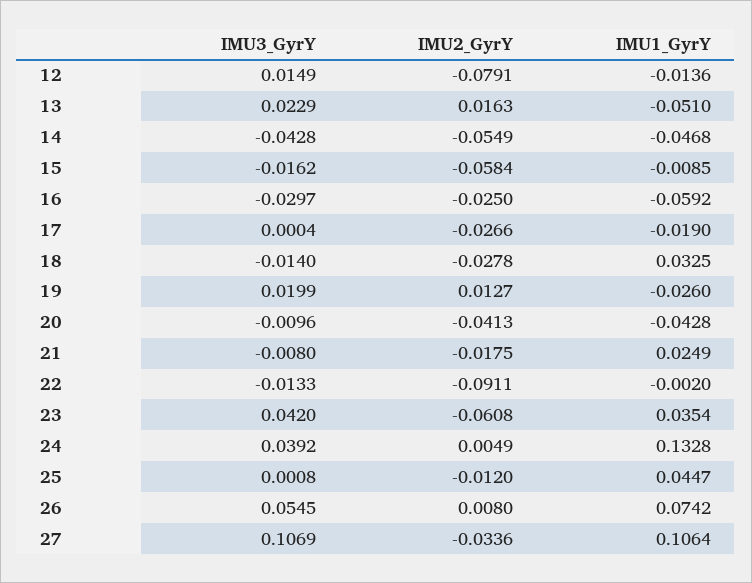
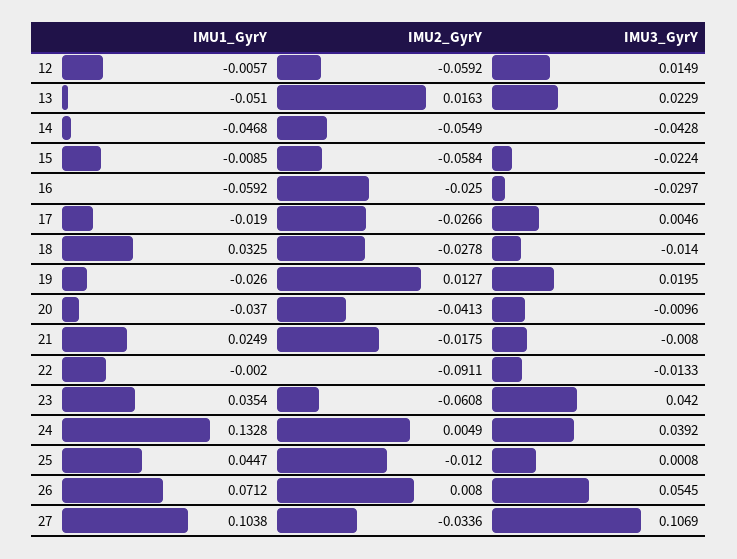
  {
    "IMU3_GyrY": {
      "12": 0.0149,
      "13": 0.0229,
      "14": -0.0428,
-     "15": -0.0162,
+     "15": -0.0224,
      "16": -0.0297,
-     "17": 0.0004,
+     "17": 0.0046,
      "18": -0.014,
-     "19": 0.0199,
+     "19": 0.0195,
      "20": -0.0096,
      "21": -0.008,
      "22": -0.0133,
      "23": 0.042,
      "24": 0.0392,
      "25": 0.0008,
      "26": 0.0545,
      "27": 0.1069
    },
    "IMU2_GyrY": {
-     "12": -0.0791,
+     "12": -0.0592,
      "13": 0.0163,
      "14": -0.0549,
      "15": -0.0584,
      "16": -0.025,
      "17": -0.0266,
      "18": -0.0278,
      "19": 0.0127,
      "20": -0.0413,
      "21": -0.0175,
      "22": -0.0911,
      "23": -0.0608,
      "24": 0.0049,
      "25": -0.012,
      "26": 0.008,
      "27": -0.0336
    },
    "IMU1_GyrY": {
-     "12": -0.0136,
+     "12": -0.0057,
      "13": -0.051,
      "14": -0.0468,
      "15": -0.0085,
      "16": -0.0592,
      "17": -0.019,
      "18": 0.0325,
      "19": -0.026,
-     "20": -0.0428,
+     "20": -0.037,
      "21": 0.0249,
      "22": -0.002,
      "23": 0.0354,
      "24": 0.1328,
      "25": 0.0447,
-     "26": 0.0742,
+     "26": 0.0712,
-     "27": 0.1064
+     "27": 0.1038
    }
  }

